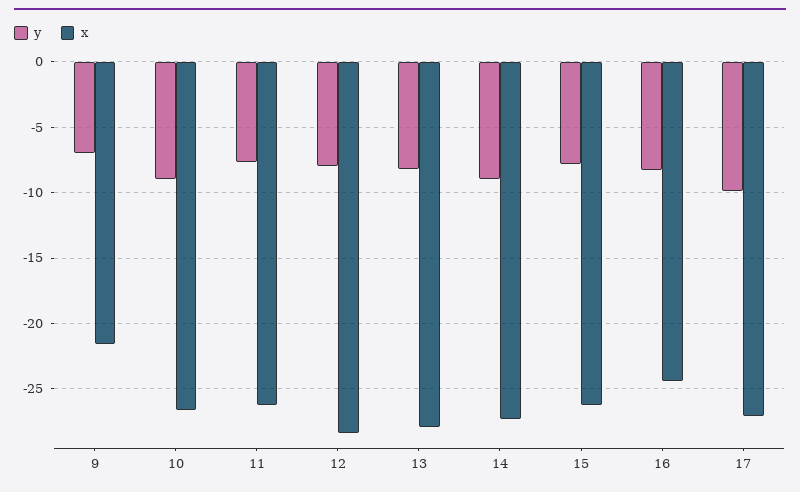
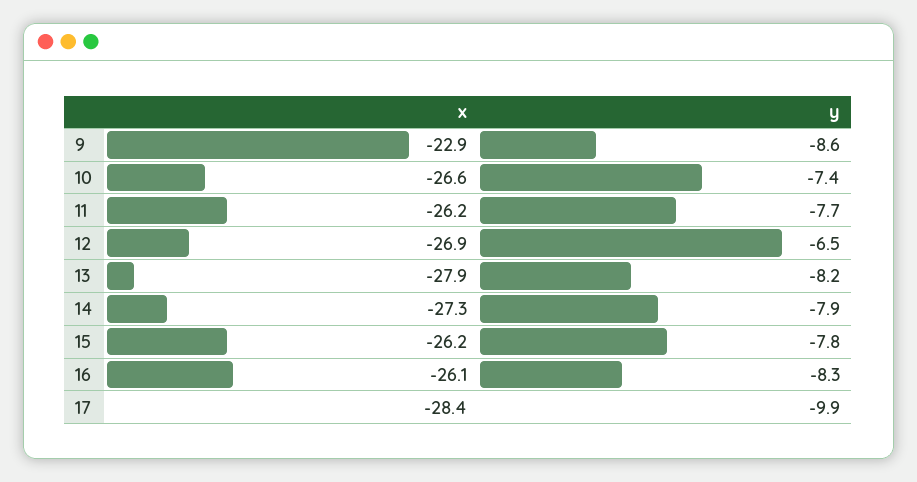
  {
    "y": {
-     "9": -7,
+     "9": -8.6,
-     "10": -9,
+     "10": -7.4,
      "11": -7.7,
-     "12": -8,
+     "12": -6.5,
      "13": -8.2,
-     "14": -9,
+     "14": -7.9,
      "15": -7.8,
      "16": -8.3,
      "17": -9.9
    },
    "x": {
-     "9": -21.5,
+     "9": -22.9,
      "10": -26.6,
      "11": -26.2,
-     "12": -28.5,
+     "12": -26.9,
      "13": -27.9,
      "14": -27.3,
      "15": -26.2,
-     "16": -24.5,
+     "16": -26.1,
-     "17": -27
+     "17": -28.4
    }
  }

